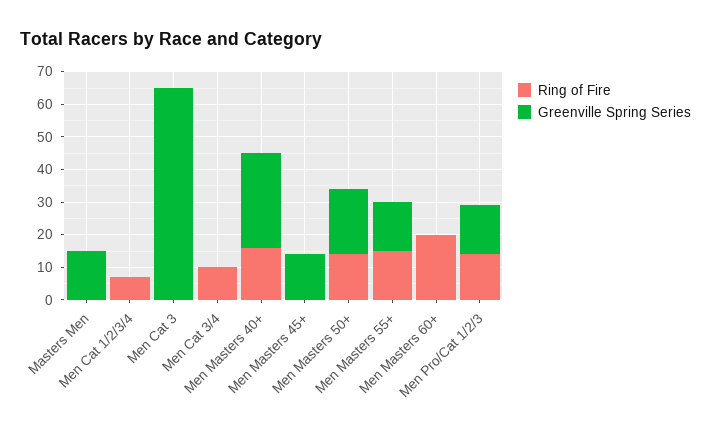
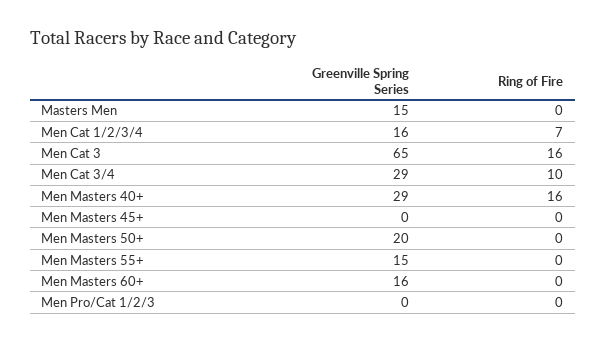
  {
    "Ring of Fire": {
      "Masters Men": 0,
      "Men Cat 1/2/3/4": 7,
-     "Men Cat 3": 0,
+     "Men Cat 3": 16,
      "Men Cat 3/4": 10,
      "Men Masters 40+": 16,
      "Men Masters 45+": 0,
-     "Men Masters 50+": 15,
+     "Men Masters 50+": 0,
-     "Men Masters 55+": 15,
+     "Men Masters 55+": 0,
-     "Men Masters 60+": 20,
+     "Men Masters 60+": 0,
-     "Men Pro/Cat 1/2/3": 15
+     "Men Pro/Cat 1/2/3": 0
    },
    "Greenville Spring Series": {
      "Masters Men": 15,
-     "Men Cat 1/2/3/4": 0,
+     "Men Cat 1/2/3/4": 16,
      "Men Cat 3": 65,
-     "Men Cat 3/4": 0,
+     "Men Cat 3/4": 29,
      "Men Masters 40+": 29,
-     "Men Masters 45+": 15,
+     "Men Masters 45+": 0,
      "Men Masters 50+": 20,
      "Men Masters 55+": 15,
-     "Men Masters 60+": 0,
+     "Men Masters 60+": 16,
-     "Men Pro/Cat 1/2/3": 15
+     "Men Pro/Cat 1/2/3": 0
    }
  }

